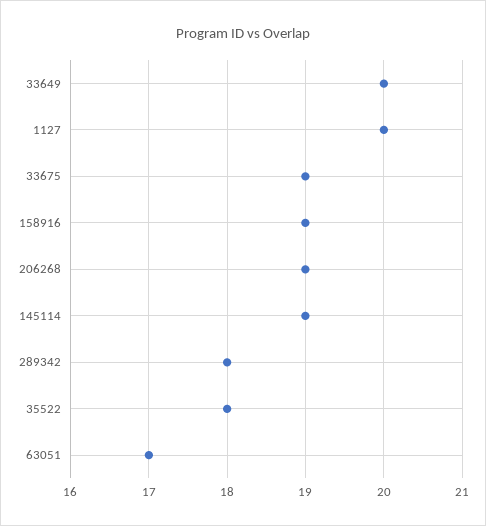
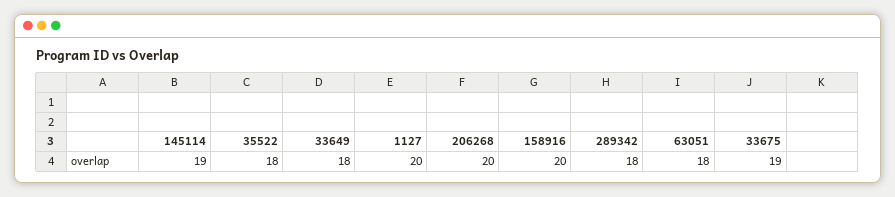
  {
-   "33649": 20,
+   "33649": 18,
    "1127": 20,
    "33675": 19,
-   "158916": 19,
+   "158916": 20,
-   "206268": 19,
+   "206268": 20,
    "145114": 19,
    "289342": 18,
    "35522": 18,
-   "63051": 17
+   "63051": 18
  }

